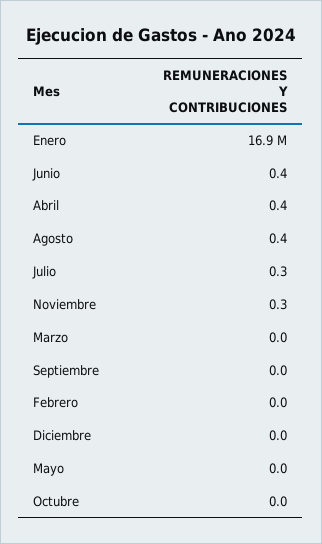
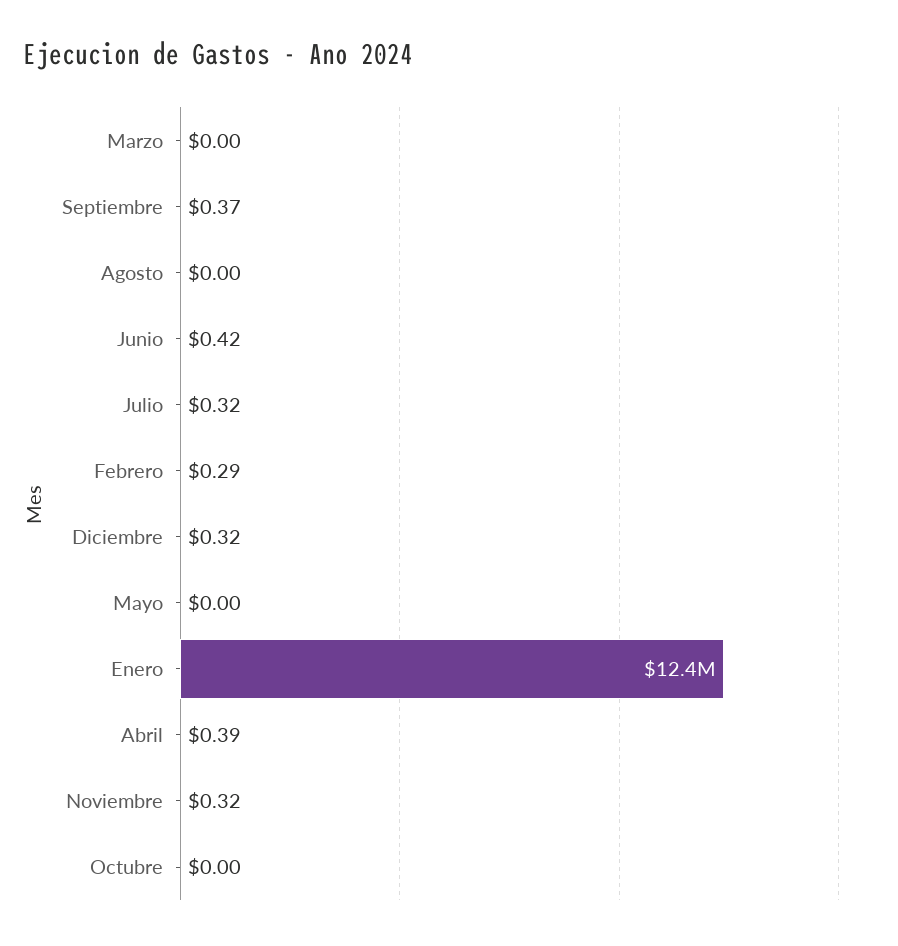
  {
-   "Enero": 16900000,
+   "Enero": 12400000,
    "Junio": 0.42,
    "Abril": 0.39,
-   "Agosto": 0.4,
+   "Agosto": 0,
    "Julio": 0.32,
    "Noviembre": 0.32,
    "Marzo": 0,
-   "Septiembre": 0,
+   "Septiembre": 0.37,
-   "Febrero": 0,
+   "Febrero": 0.29,
-   "Diciembre": 0,
+   "Diciembre": 0.32,
    "Mayo": 0,
    "Octubre": 0
  }

